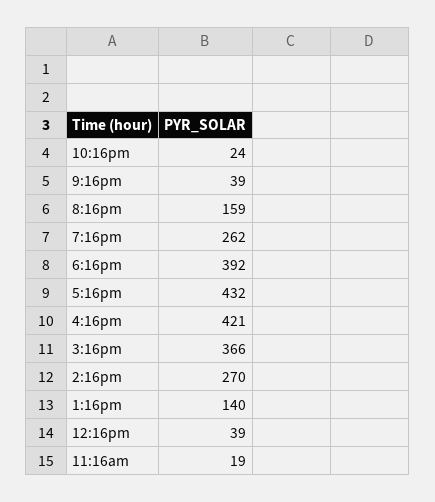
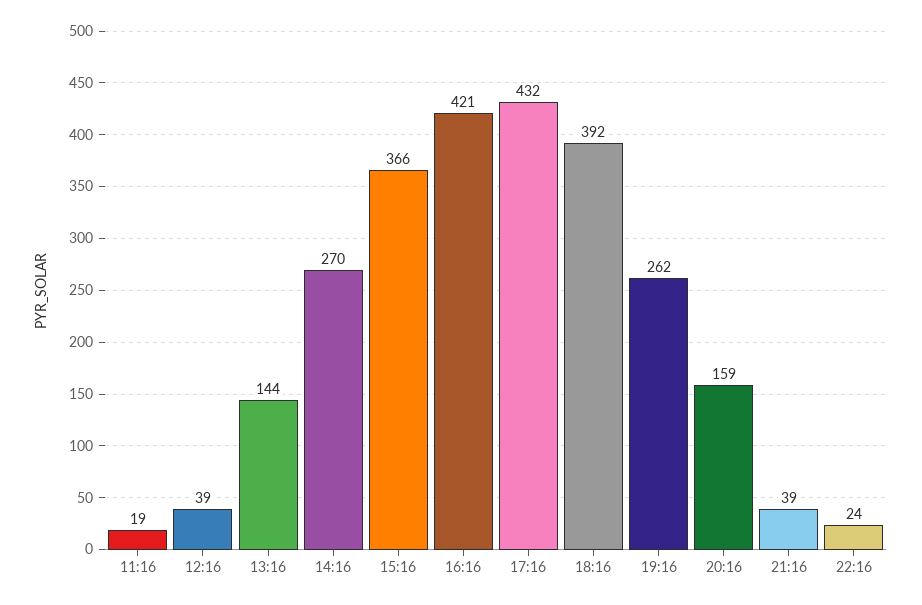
  {
    "10:16pm": 24,
    "9:16pm": 39,
    "8:16pm": 159,
    "7:16pm": 262,
    "6:16pm": 392,
    "5:16pm": 432,
    "4:16pm": 421,
    "3:16pm": 366,
    "2:16pm": 270,
-   "1:16pm": 140,
+   "1:16pm": 144,
    "12:16pm": 39,
    "11:16am": 19
  }

